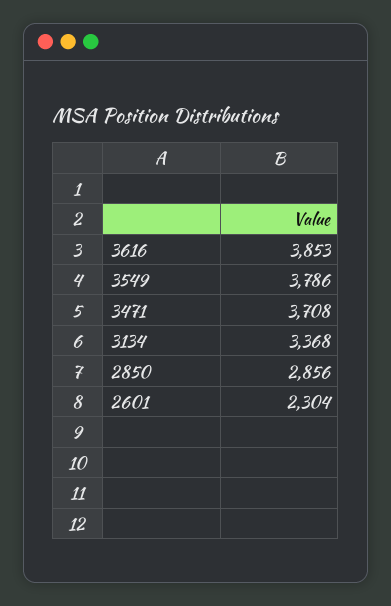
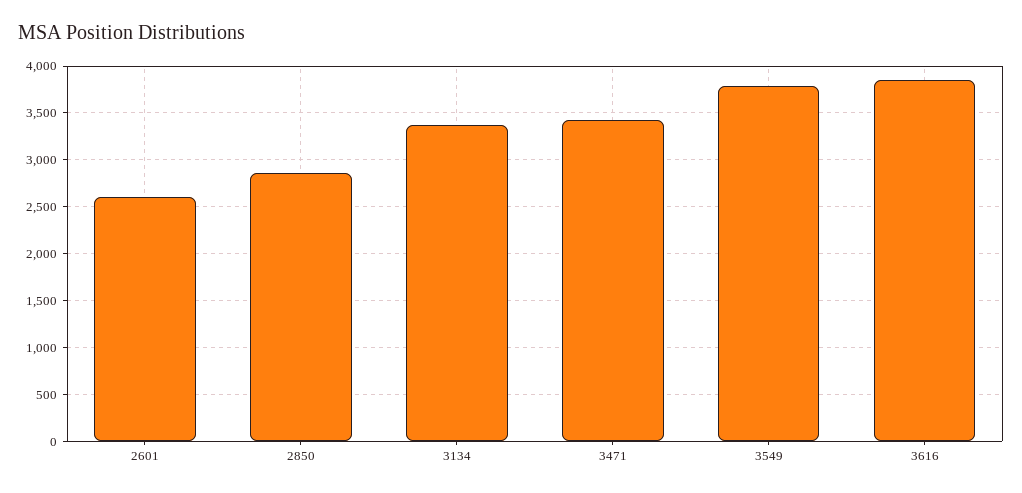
  {
    "3616": 3853,
    "3549": 3786,
-   "3471": 3708,
+   "3471": 3400,
    "3134": 3368,
    "2850": 2856,
-   "2601": 2304
+   "2601": 2600
  }

